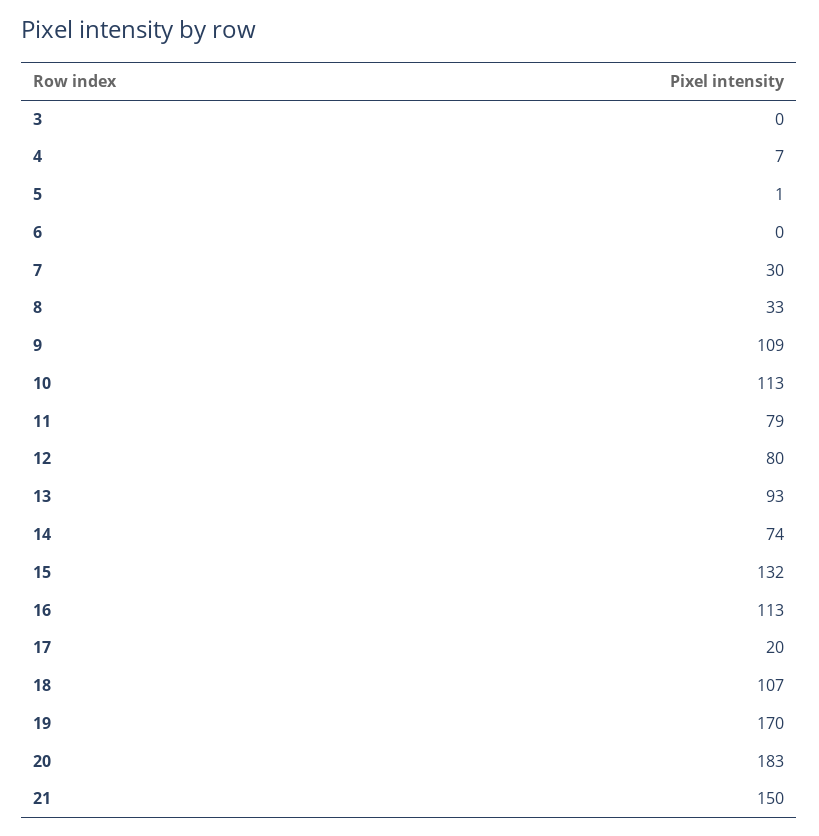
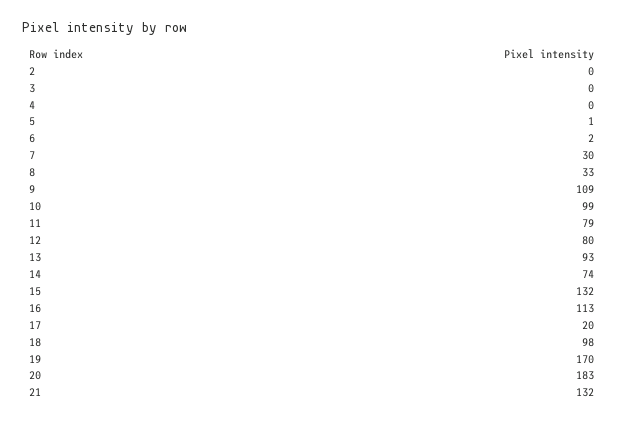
  {
    "3": 0,
-   "4": 7,
+   "4": 0,
    "5": 1,
-   "6": 0,
+   "6": 2,
    "7": 30,
    "8": 33,
    "9": 109,
-   "10": 113,
+   "10": 99,
    "11": 79,
    "12": 80,
    "13": 93,
    "14": 74,
    "15": 132,
    "16": 113,
    "17": 20,
-   "18": 107,
+   "18": 98,
    "19": 170,
    "20": 183,
-   "21": 150
+   "21": 132,
+   "2": 0
  }

